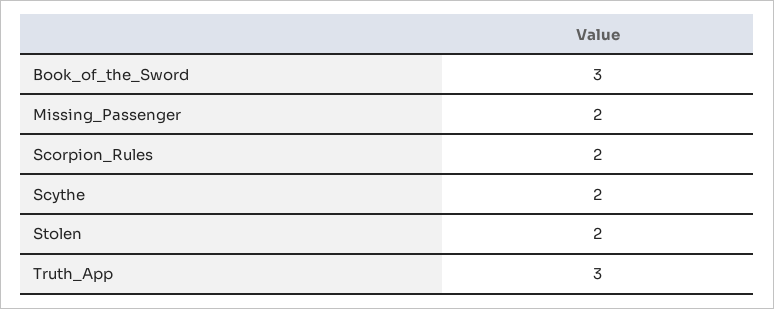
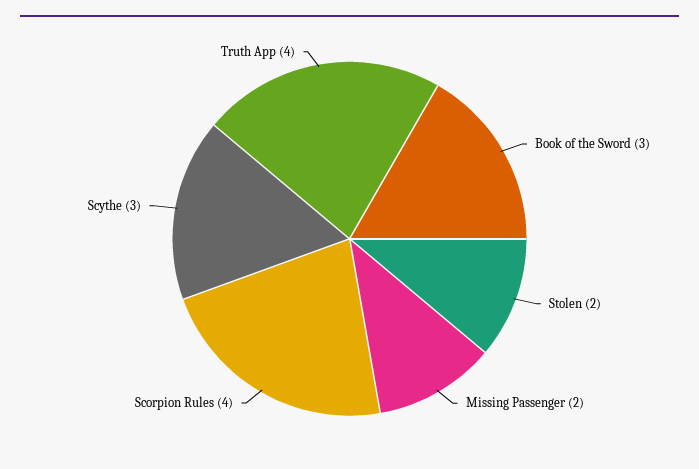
  {
    "Book_of_the_Sword": 3,
    "Missing_Passenger": 2,
-   "Scorpion_Rules": 2,
+   "Scorpion_Rules": 4,
-   "Scythe": 2,
+   "Scythe": 3,
    "Stolen": 2,
-   "Truth_App": 3
+   "Truth_App": 4
  }

